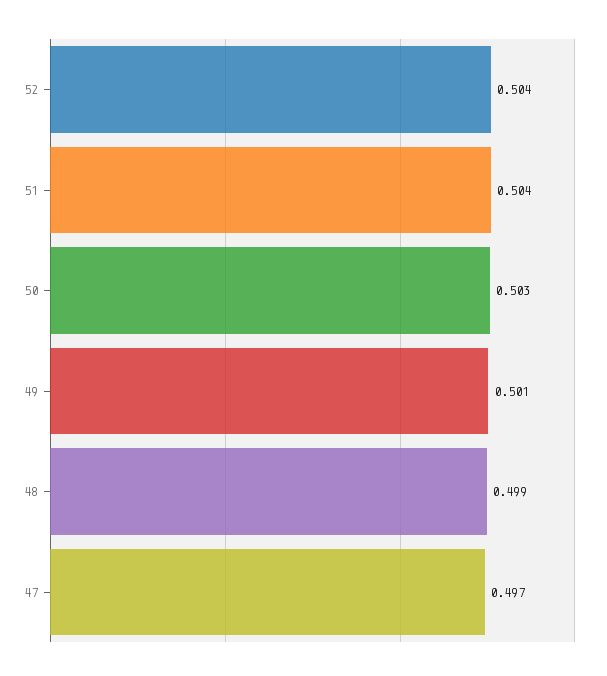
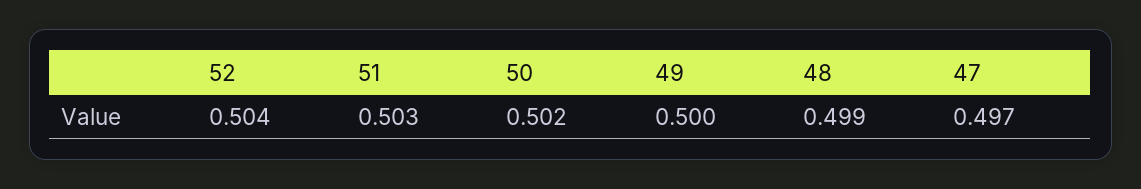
  {
    "52": 0.504,
-   "51": 0.504,
+   "51": 0.503,
-   "50": 0.503,
+   "50": 0.502,
-   "49": 0.501,
+   "49": 0.5,
    "48": 0.499,
    "47": 0.497
  }

